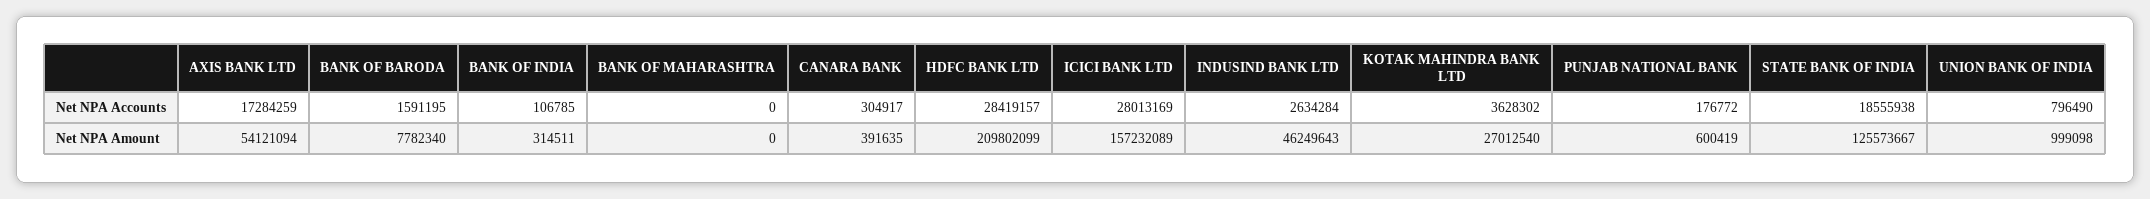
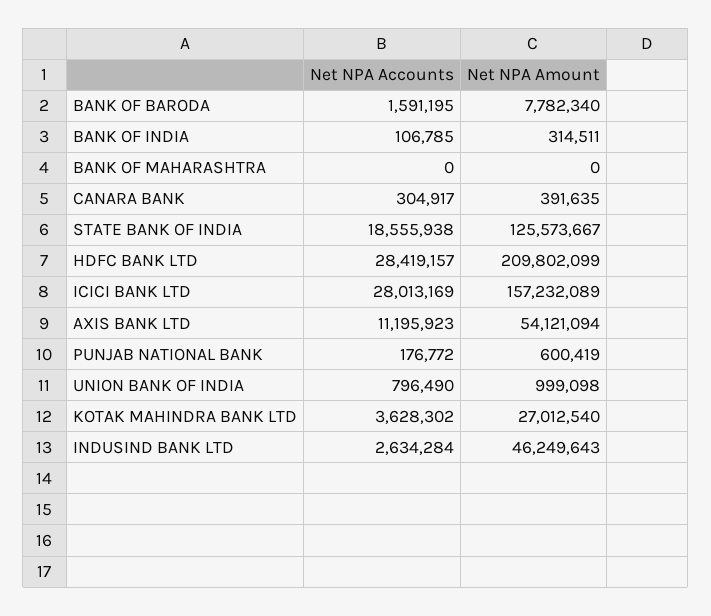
  {
    "AXIS BANK LTD": {
-     "Net NPA Accounts": 17284259,
+     "Net NPA Accounts": 11195923,
      "Net NPA Amount": 54121094
    },
    "BANK OF BARODA": {
      "Net NPA Accounts": 1591195,
      "Net NPA Amount": 7782340
    },
    "BANK OF INDIA": {
      "Net NPA Accounts": 106785,
      "Net NPA Amount": 314511
    },
    "BANK OF MAHARASHTRA": {
      "Net NPA Accounts": 0,
      "Net NPA Amount": 0
    },
    "CANARA BANK": {
      "Net NPA Accounts": 304917,
      "Net NPA Amount": 391635
    },
    "HDFC BANK LTD": {
      "Net NPA Accounts": 28419157,
      "Net NPA Amount": 209802099
    },
    "ICICI BANK LTD": {
      "Net NPA Accounts": 28013169,
      "Net NPA Amount": 157232089
    },
    "INDUSIND BANK LTD": {
      "Net NPA Accounts": 2634284,
      "Net NPA Amount": 46249643
    },
    "KOTAK MAHINDRA BANK LTD": {
      "Net NPA Accounts": 3628302,
      "Net NPA Amount": 27012540
    },
    "PUNJAB NATIONAL BANK": {
      "Net NPA Accounts": 176772,
      "Net NPA Amount": 600419
    },
    "STATE BANK OF INDIA": {
      "Net NPA Accounts": 18555938,
      "Net NPA Amount": 125573667
    },
    "UNION BANK OF INDIA": {
      "Net NPA Accounts": 796490,
      "Net NPA Amount": 999098
    }
  }

